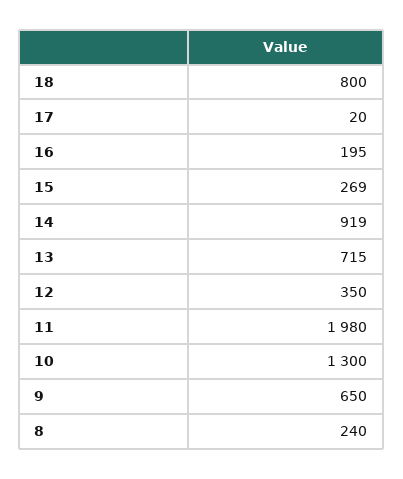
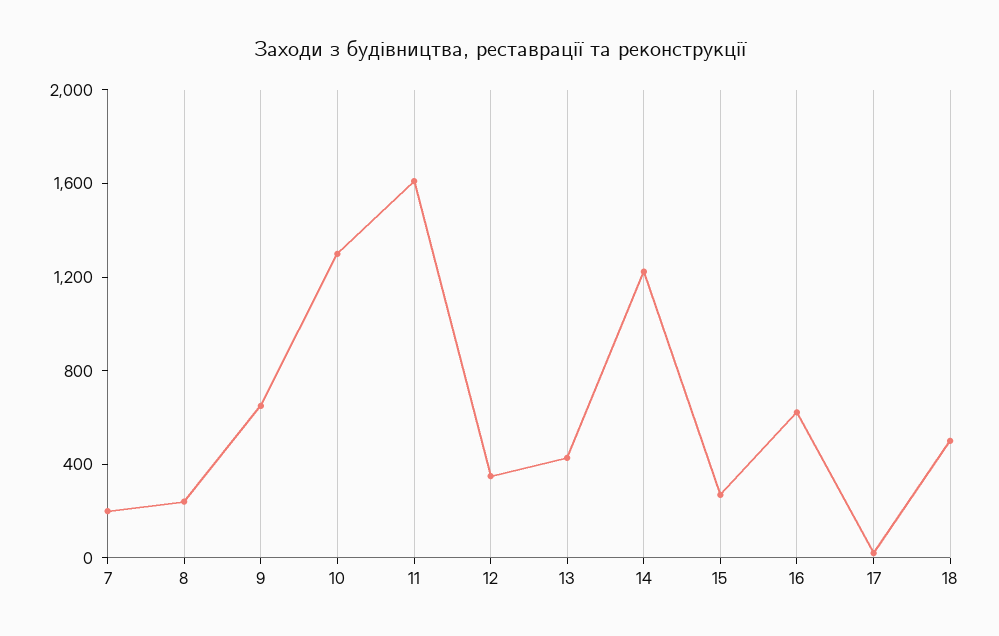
  {
-   "18": 800,
+   "18": 500,
    "17": 20,
-   "16": 195,
+   "16": 600,
    "15": 269,
-   "14": 919,
+   "14": 1200,
-   "13": 715,
+   "13": 400,
    "12": 350,
-   "11": 1980,
+   "11": 1600,
    "10": 1300,
    "9": 650,
-   "8": 240
+   "8": 240,
+   "7": 200
  }

